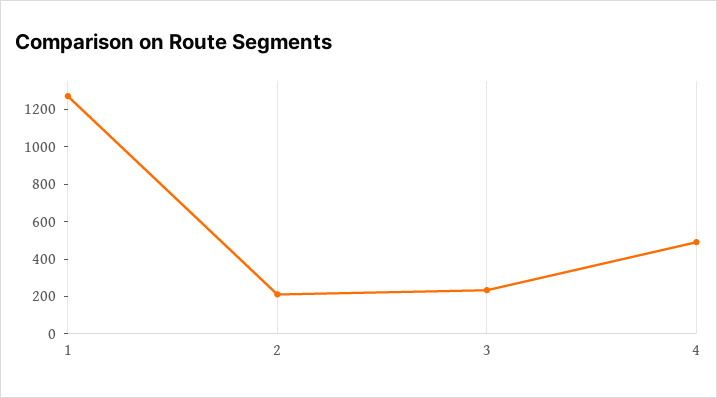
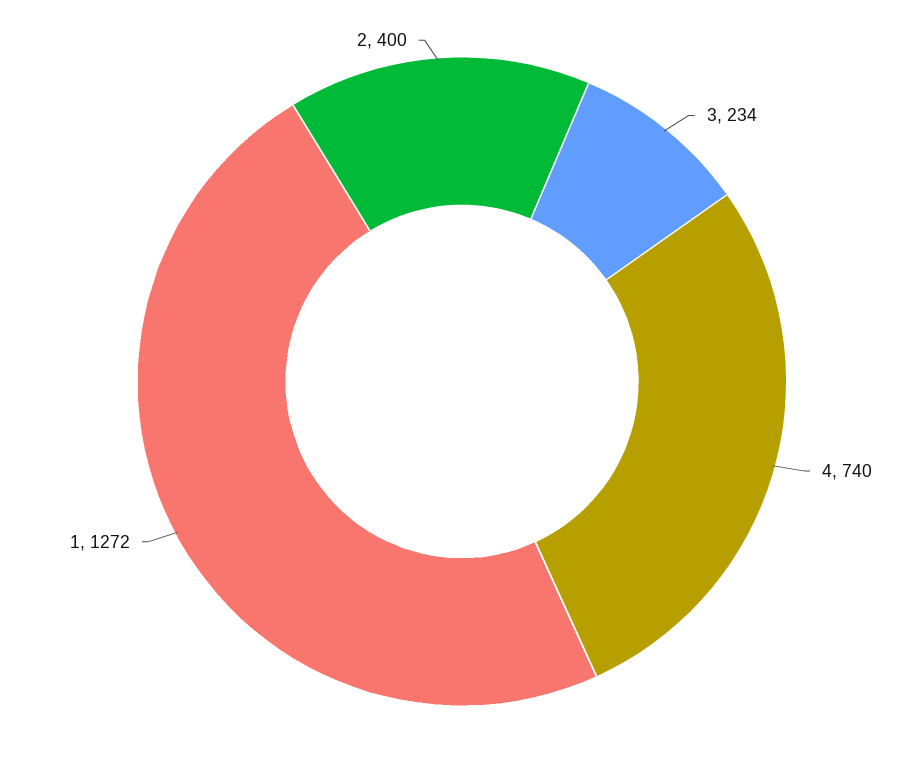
  {
    "1": 1272,
-   "2": 200,
+   "2": 400,
    "3": 234,
-   "4": 500
+   "4": 740
  }

